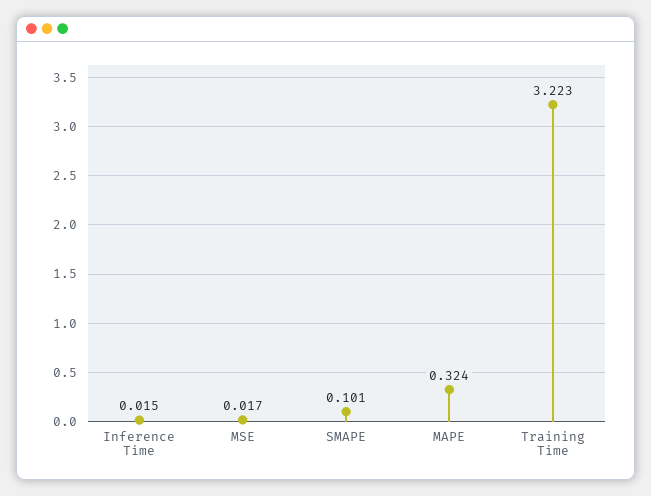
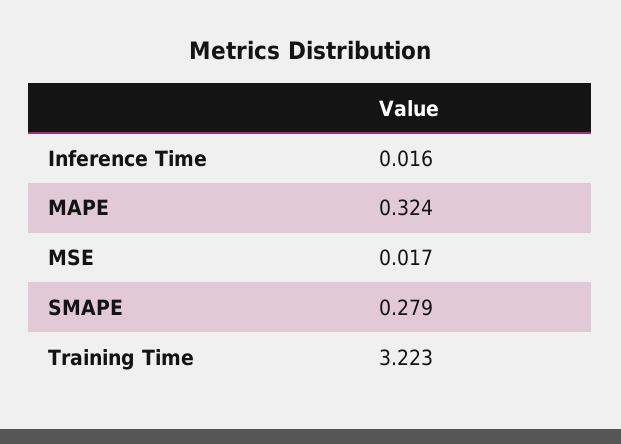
  {
-   "Inference Time": 0.015,
+   "Inference Time": 0.016,
    "MSE": 0.017,
-   "SMAPE": 0.101,
+   "SMAPE": 0.279,
    "MAPE": 0.324,
    "Training Time": 3.223
  }

